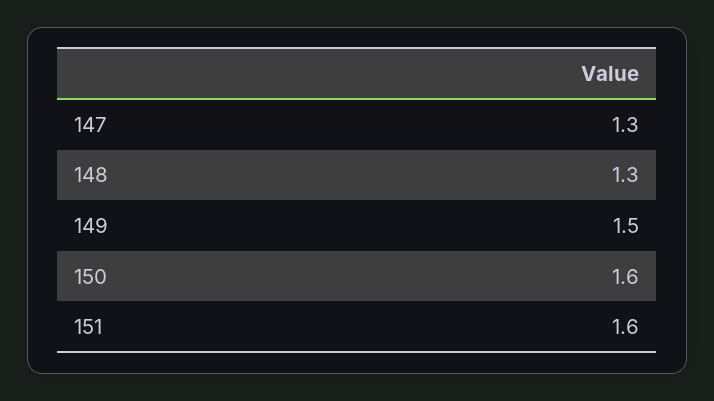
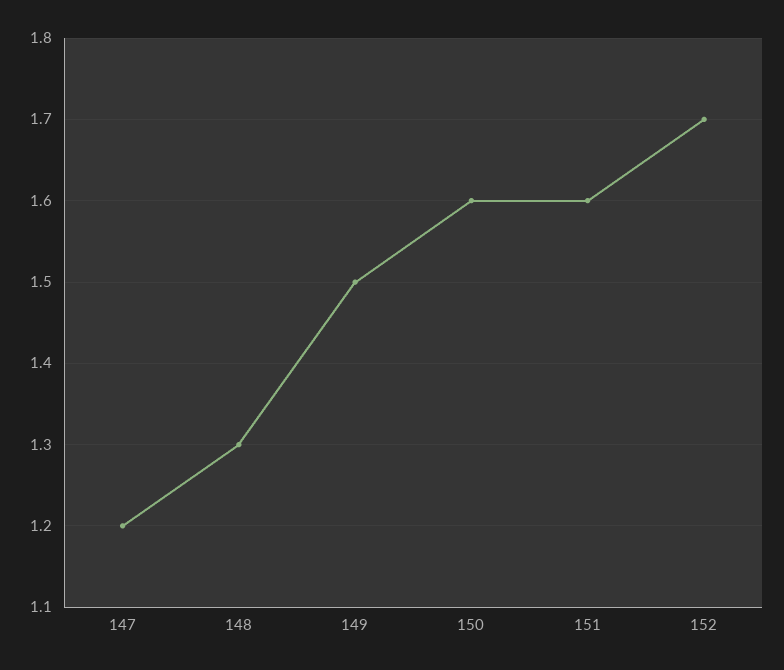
  {
-   "147": 1.3,
+   "147": 1.2,
    "148": 1.3,
    "149": 1.5,
    "150": 1.6,
-   "151": 1.6
+   "151": 1.6,
+   "152": 1.7
  }

